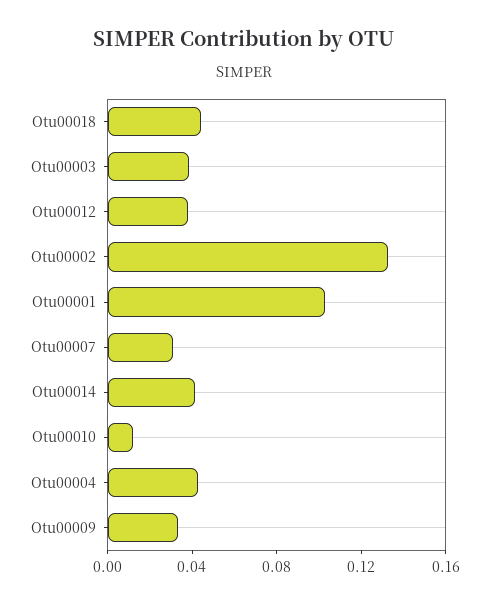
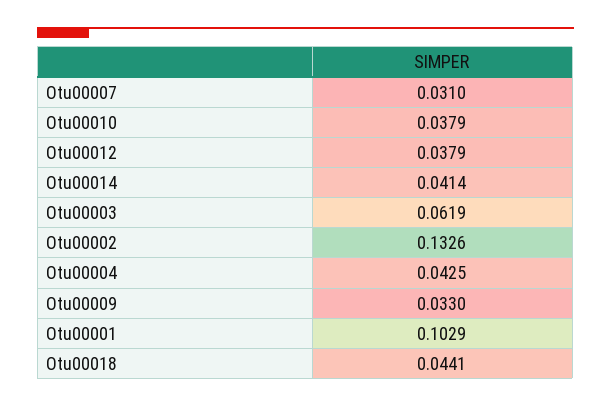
  {
    "Otu00018": 0.0441,
-   "Otu00003": 0.04,
+   "Otu00003": 0.0619,
    "Otu00012": 0.0379,
    "Otu00002": 0.1326,
    "Otu00001": 0.1029,
    "Otu00007": 0.031,
    "Otu00014": 0.0414,
-   "Otu00010": 0.01,
+   "Otu00010": 0.0379,
    "Otu00004": 0.0425,
    "Otu00009": 0.033
  }

